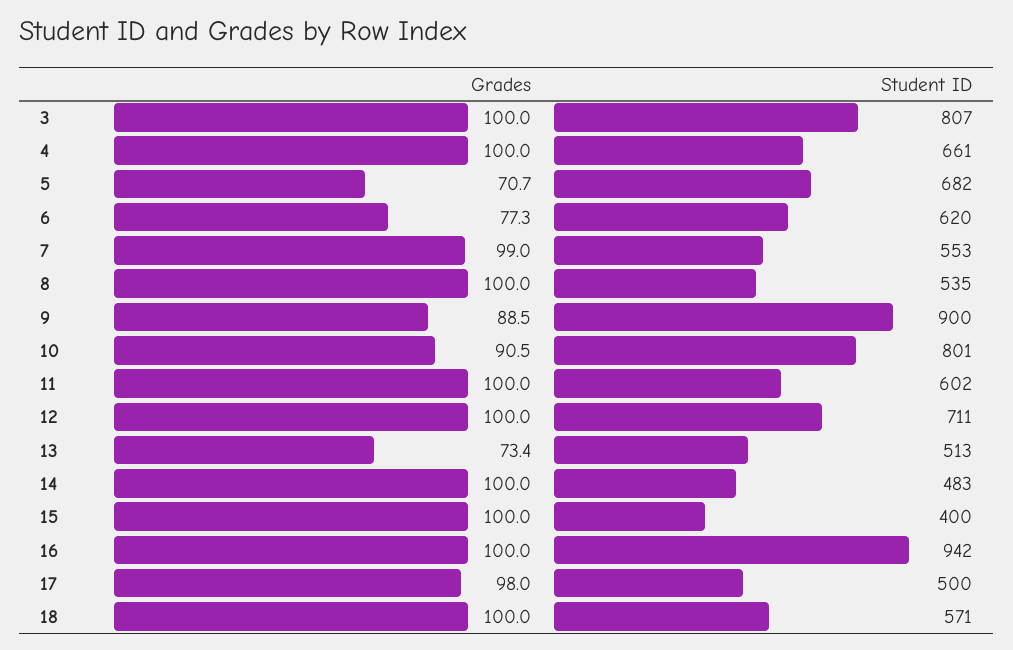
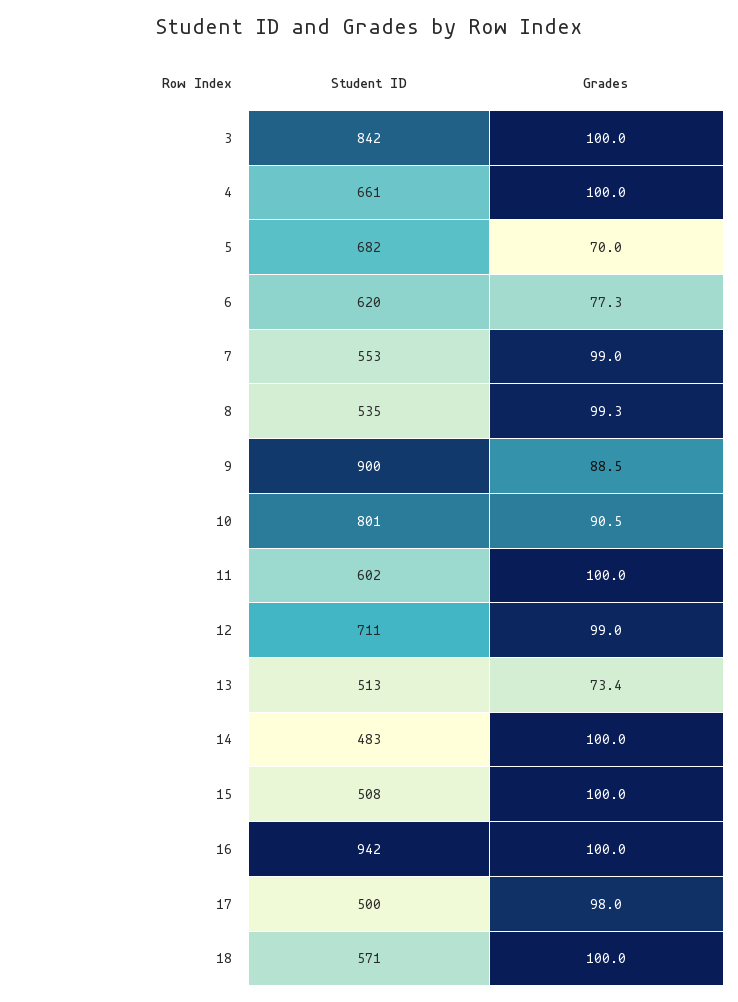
  {
    "Grades": {
      "3": 100,
      "4": 100,
-     "5": 70.7,
+     "5": 70,
      "6": 77.3,
      "7": 99,
-     "8": 100,
+     "8": 99.3,
      "9": 88.5,
      "10": 90.5,
      "11": 100,
-     "12": 100,
+     "12": 99,
      "13": 73.4,
      "14": 100,
      "15": 100,
      "16": 100,
      "17": 98,
      "18": 100
    },
    "Student ID": {
-     "3": 807,
+     "3": 842,
      "4": 661,
      "5": 682,
      "6": 620,
      "7": 553,
      "8": 535,
      "9": 900,
      "10": 801,
      "11": 602,
      "12": 711,
      "13": 513,
      "14": 483,
-     "15": 400,
+     "15": 508,
      "16": 942,
      "17": 500,
      "18": 571
    }
  }

